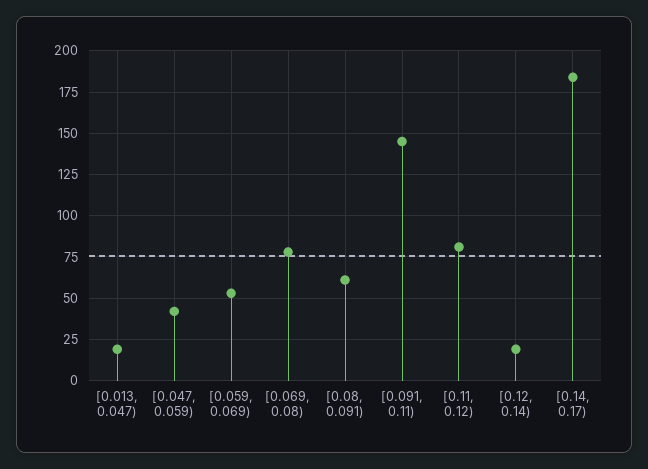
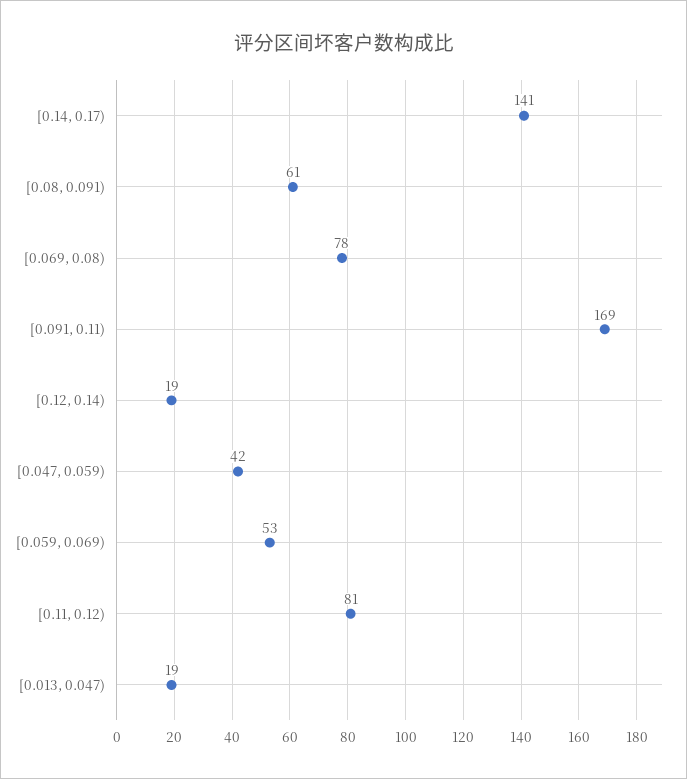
  {
    "[0.013, 0.047)": 19,
    "[0.047, 0.059)": 42,
    "[0.059, 0.069)": 53,
    "[0.069, 0.08)": 78,
    "[0.08, 0.091)": 61,
-   "[0.091, 0.11)": 145,
+   "[0.091, 0.11)": 169,
    "[0.11, 0.12)": 81,
    "[0.12, 0.14)": 19,
-   "[0.14, 0.17)": 185
+   "[0.14, 0.17)": 141
  }

